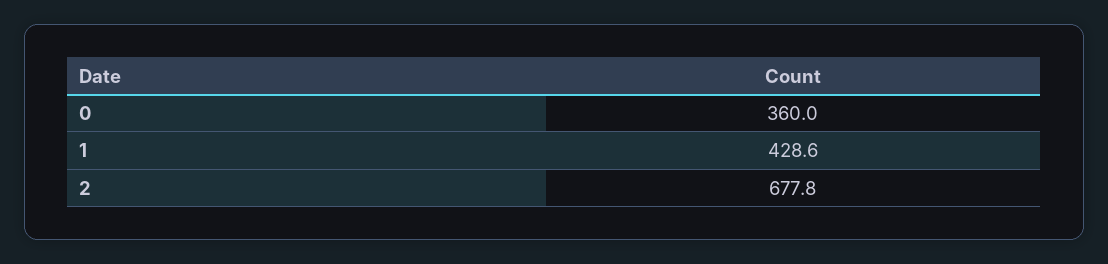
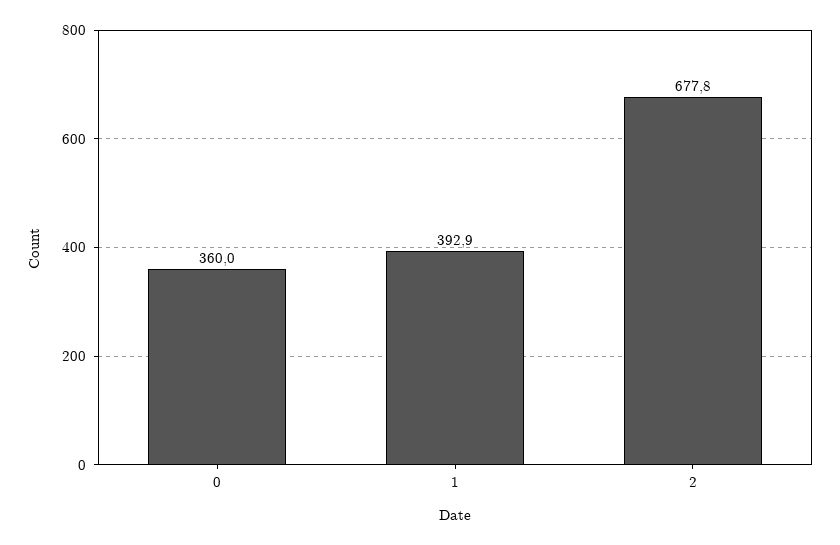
  {
    "0": 360,
-   "1": 428.6,
+   "1": 392.9,
    "2": 677.8
  }

